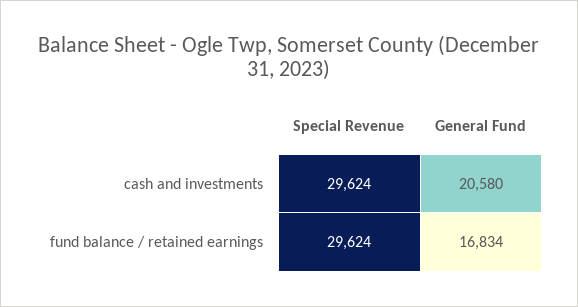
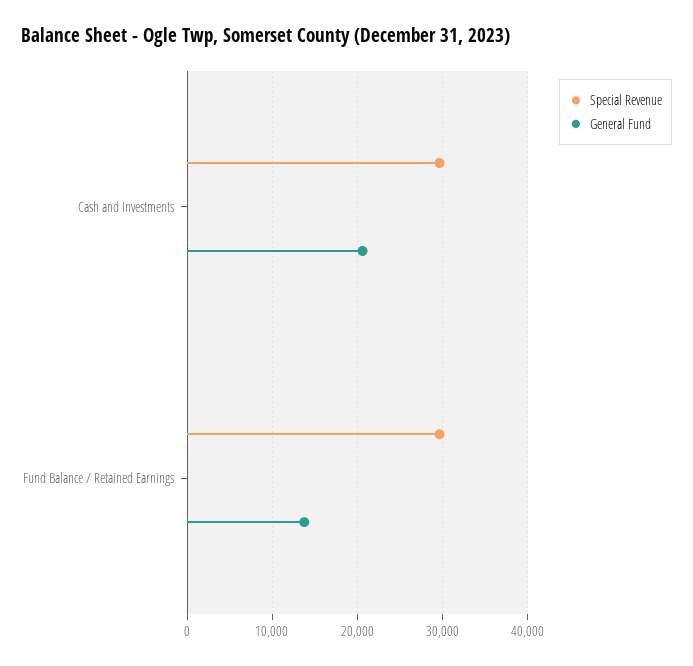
  {
    "Special Revenue": {
      "cash and investments": 29624,
      "fund balance / retained earnings": 29624
    },
    "General Fund": {
      "cash and investments": 20580,
-     "fund balance / retained earnings": 16834
+     "fund balance / retained earnings": 14000
    }
  }

